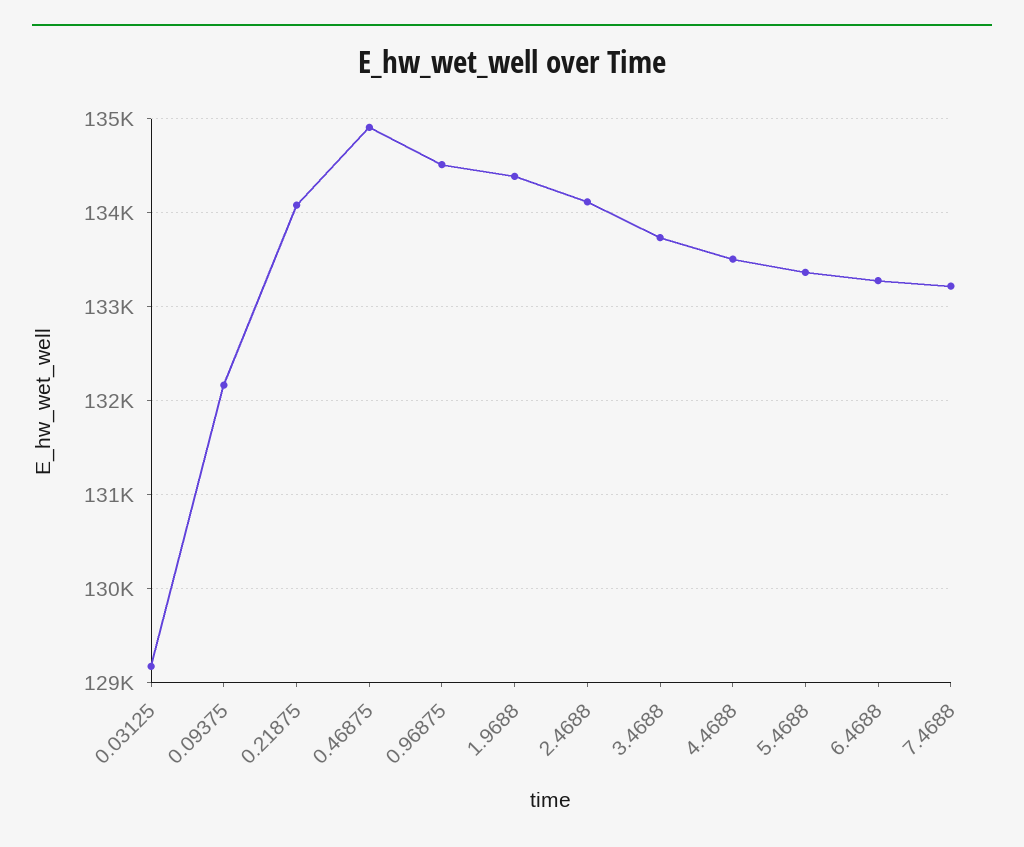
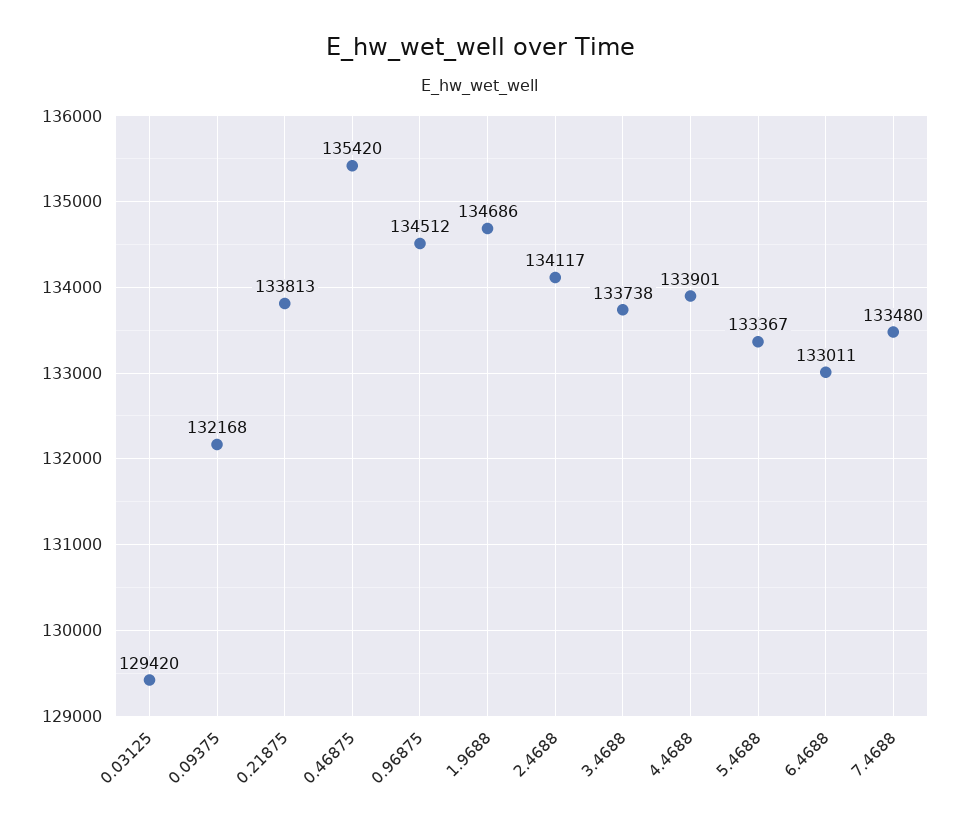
  {
-   "0.03125": 129200,
+   "0.03125": 129420,
    "0.09375": 132168,
-   "0.21875": 134100,
+   "0.21875": 133813,
-   "0.46875": 134900,
+   "0.46875": 135420,
    "0.96875": 134512,
-   "1.9688": 134400,
+   "1.9688": 134686,
    "2.4688": 134117,
    "3.4688": 133738,
-   "4.4688": 133500,
+   "4.4688": 133901,
    "5.4688": 133367,
-   "6.4688": 133300,
+   "6.4688": 133011,
-   "7.4688": 133200
+   "7.4688": 133480
  }

